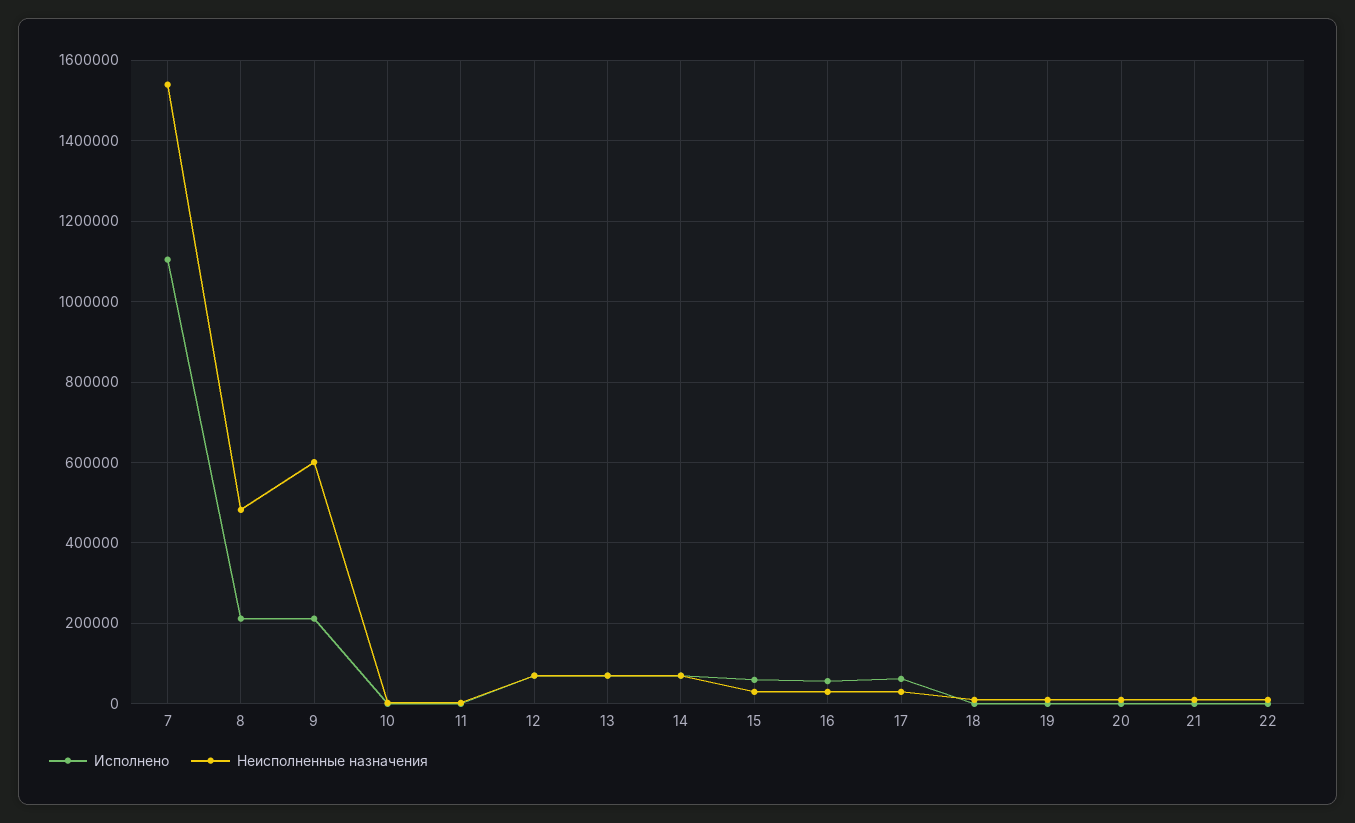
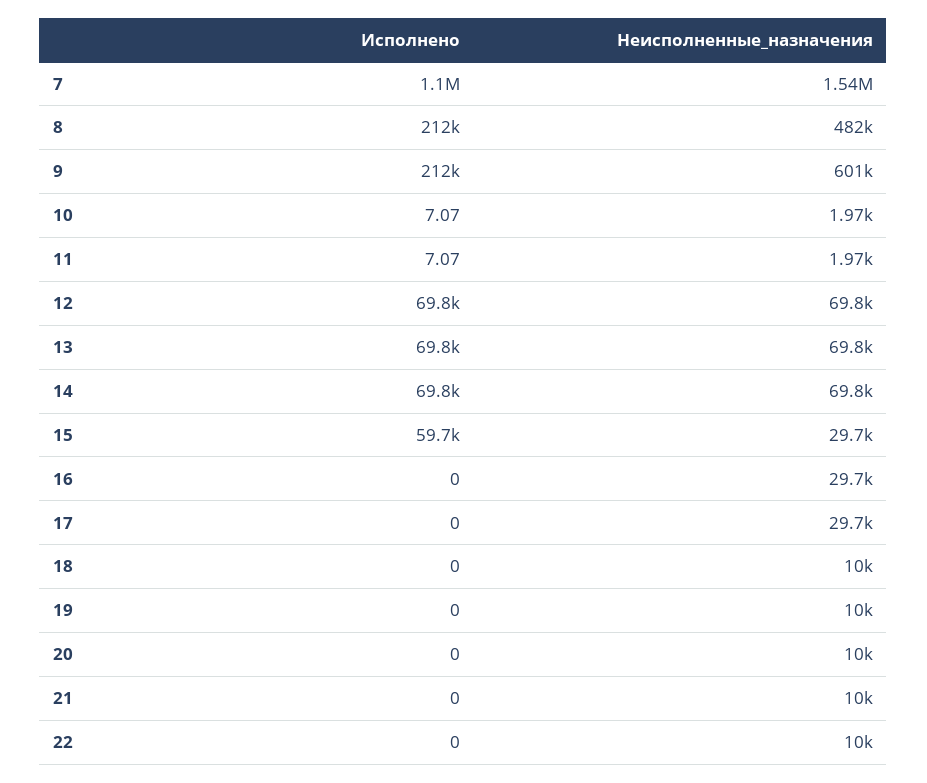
  {
    "Исполнено": {
      "7": 1100000,
      "8": 212000,
      "9": 212000,
      "10": 7.07,
      "11": 7.07,
      "12": 69800,
      "13": 69800,
      "14": 69800,
      "15": 59700,
-     "16": 60000,
+     "16": 0,
-     "17": 60000,
+     "17": 0,
      "18": 0,
      "19": 0,
      "20": 0,
      "21": 0,
      "22": 0
    },
    "Неисполненные назначения": {
      "7": 1540000,
      "8": 482000,
      "9": 601000,
      "10": 1970,
      "11": 1970,
      "12": 69800,
      "13": 69800,
      "14": 69800,
      "15": 29700,
      "16": 29700,
      "17": 29700,
      "18": 10000,
      "19": 10000,
      "20": 10000,
      "21": 10000,
      "22": 10000
    }
  }

